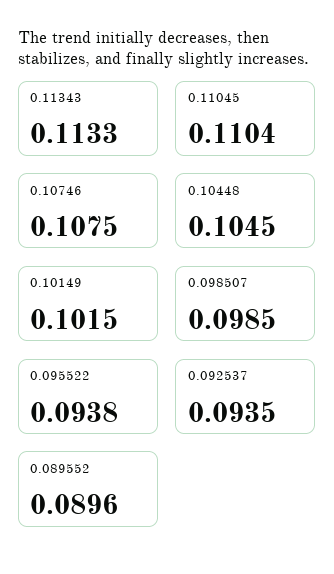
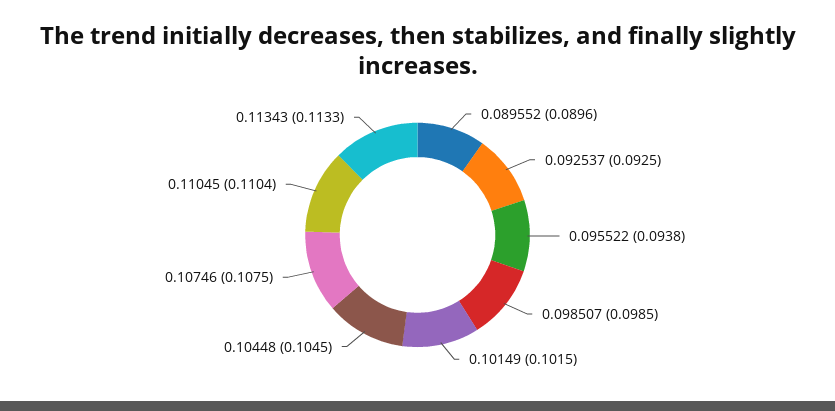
  {
    "0.11343": 0.1133,
    "0.11045": 0.1104,
    "0.10746": 0.1075,
    "0.10448": 0.1045,
    "0.10149": 0.1015,
    "0.098507": 0.0985,
    "0.095522": 0.0938,
-   "0.092537": 0.0935,
+   "0.092537": 0.0925,
    "0.089552": 0.0896
  }

